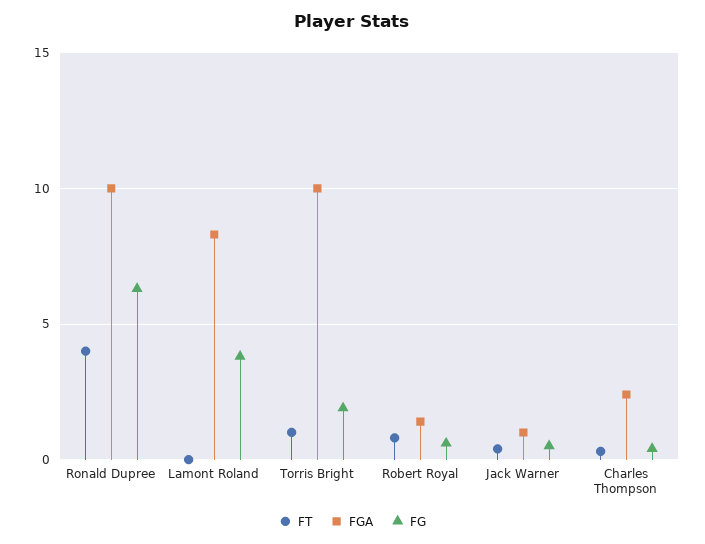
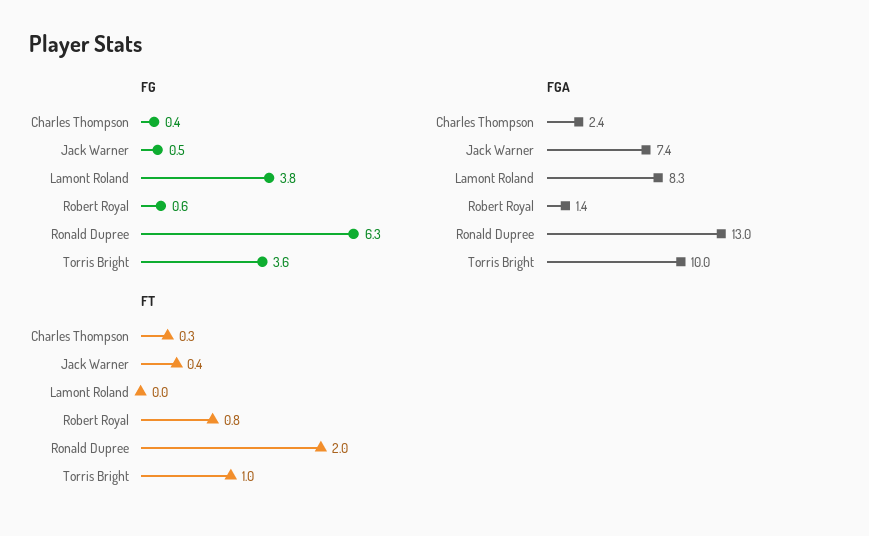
  {
    "FT": {
-     "Ronald Dupree": 4,
+     "Ronald Dupree": 2,
      "Lamont Roland": 0,
      "Torris Bright": 1,
      "Robert Royal": 0.8,
      "Jack Warner": 0.4,
      "Charles Thompson": 0.3
    },
    "FGA": {
-     "Ronald Dupree": 10,
+     "Ronald Dupree": 13,
      "Lamont Roland": 8.3,
      "Torris Bright": 10,
      "Robert Royal": 1.4,
-     "Jack Warner": 1,
+     "Jack Warner": 7.4,
      "Charles Thompson": 2.4
    },
    "FG": {
      "Ronald Dupree": 6.3,
      "Lamont Roland": 3.8,
-     "Torris Bright": 2,
+     "Torris Bright": 3.6,
      "Robert Royal": 0.6,
      "Jack Warner": 0.5,
      "Charles Thompson": 0.4
    }
  }

